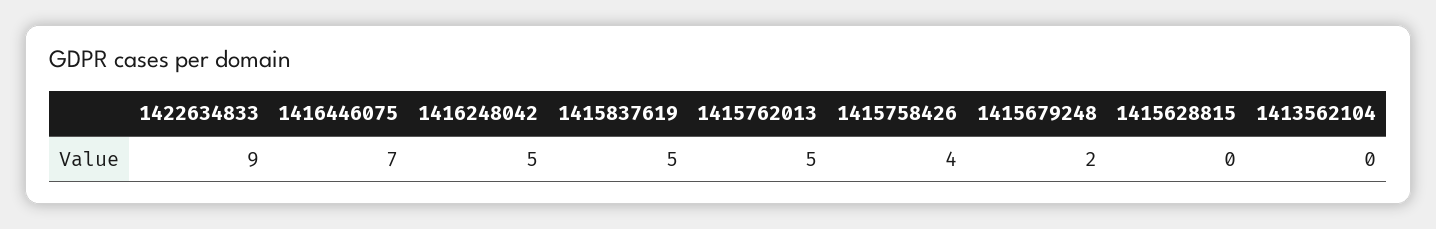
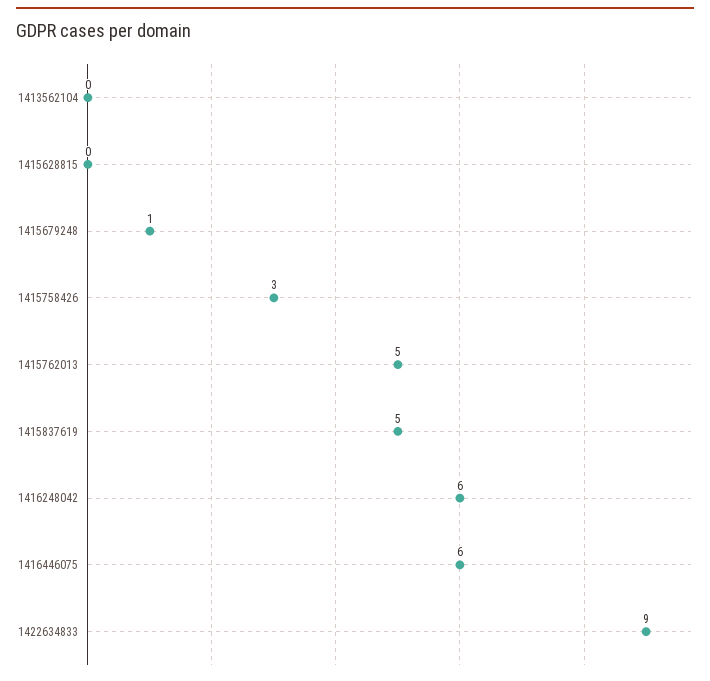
  {
    "1422634833": 9,
-   "1416446075": 7,
+   "1416446075": 6,
-   "1416248042": 5,
+   "1416248042": 6,
    "1415837619": 5,
    "1415762013": 5,
-   "1415758426": 4,
+   "1415758426": 3,
-   "1415679248": 2,
+   "1415679248": 1,
    "1415628815": 0,
    "1413562104": 0
  }

